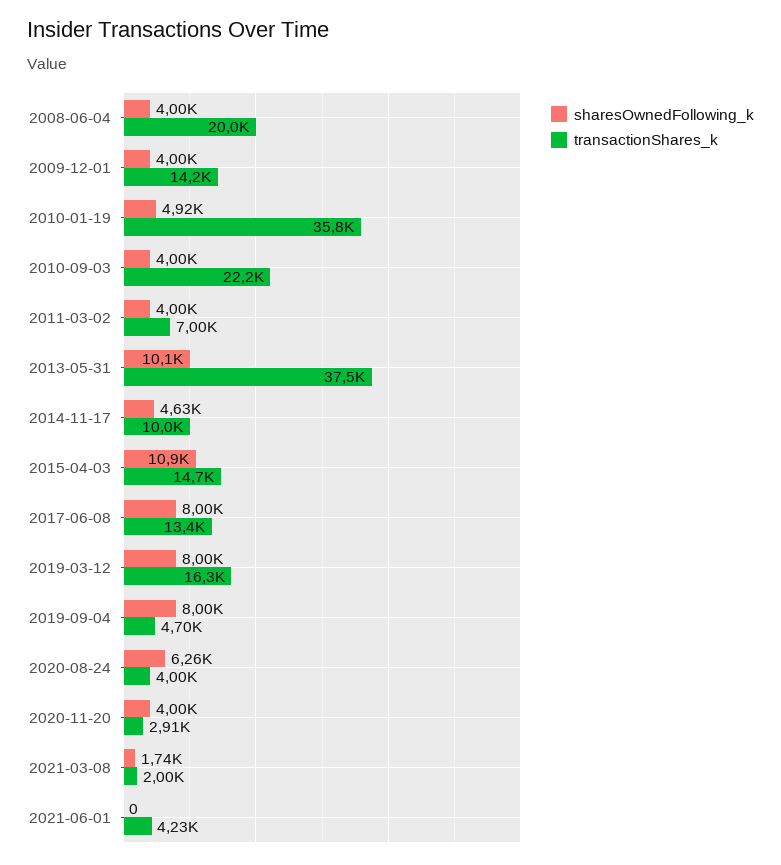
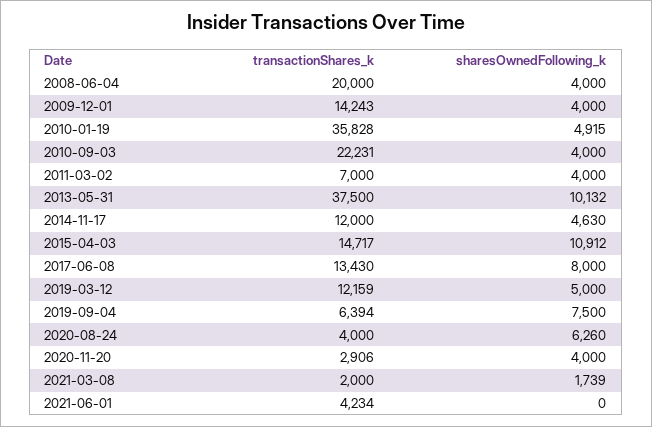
  {
    "sharesOwnedFollowing_k": {
      "2008-06-04": 4000,
      "2009-12-01": 4000,
      "2010-01-19": 4915,
      "2010-09-03": 4000,
      "2011-03-02": 4000,
      "2013-05-31": 10132,
      "2014-11-17": 4630,
      "2015-04-03": 10912,
      "2017-06-08": 8000,
-     "2019-03-12": 8000,
+     "2019-03-12": 5000,
-     "2019-09-04": 8000,
+     "2019-09-04": 7500,
      "2020-08-24": 6260,
      "2020-11-20": 4000,
      "2021-03-08": 1739,
      "2021-06-01": 0
    },
    "transactionShares_k": {
      "2008-06-04": 20000,
      "2009-12-01": 14243,
      "2010-01-19": 35828,
      "2010-09-03": 22231,
      "2011-03-02": 7000,
      "2013-05-31": 37500,
-     "2014-11-17": 10000,
+     "2014-11-17": 12000,
      "2015-04-03": 14717,
      "2017-06-08": 13430,
-     "2019-03-12": 16300,
+     "2019-03-12": 12159,
-     "2019-09-04": 4700,
+     "2019-09-04": 6394,
      "2020-08-24": 4000,
      "2020-11-20": 2906,
      "2021-03-08": 2000,
      "2021-06-01": 4234
    }
  }

